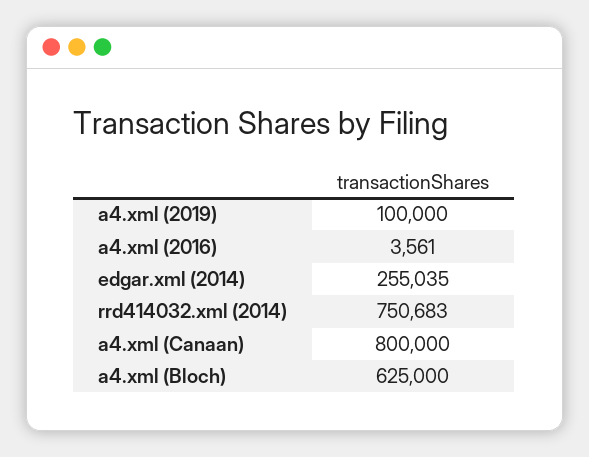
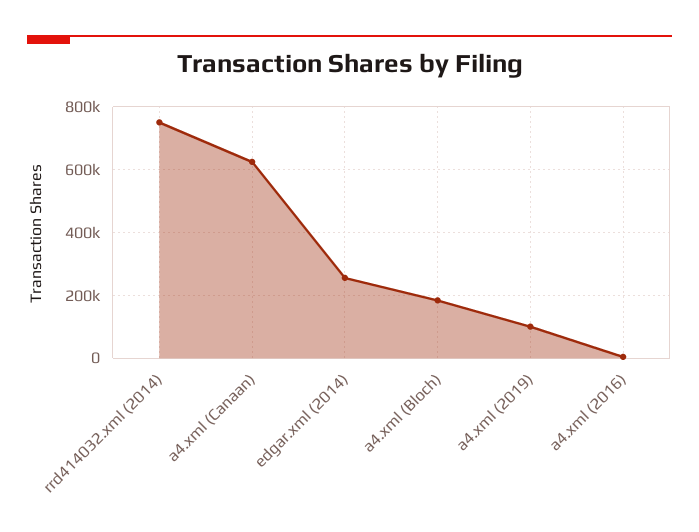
  {
    "a4.xml (2019)": 100000,
    "a4.xml (2016)": 3561,
    "edgar.xml (2014)": 255035,
    "rrd414032.xml (2014)": 750683,
-   "a4.xml (Canaan)": 800000,
+   "a4.xml (Canaan)": 620000,
-   "a4.xml (Bloch)": 625000
+   "a4.xml (Bloch)": 180000
  }

